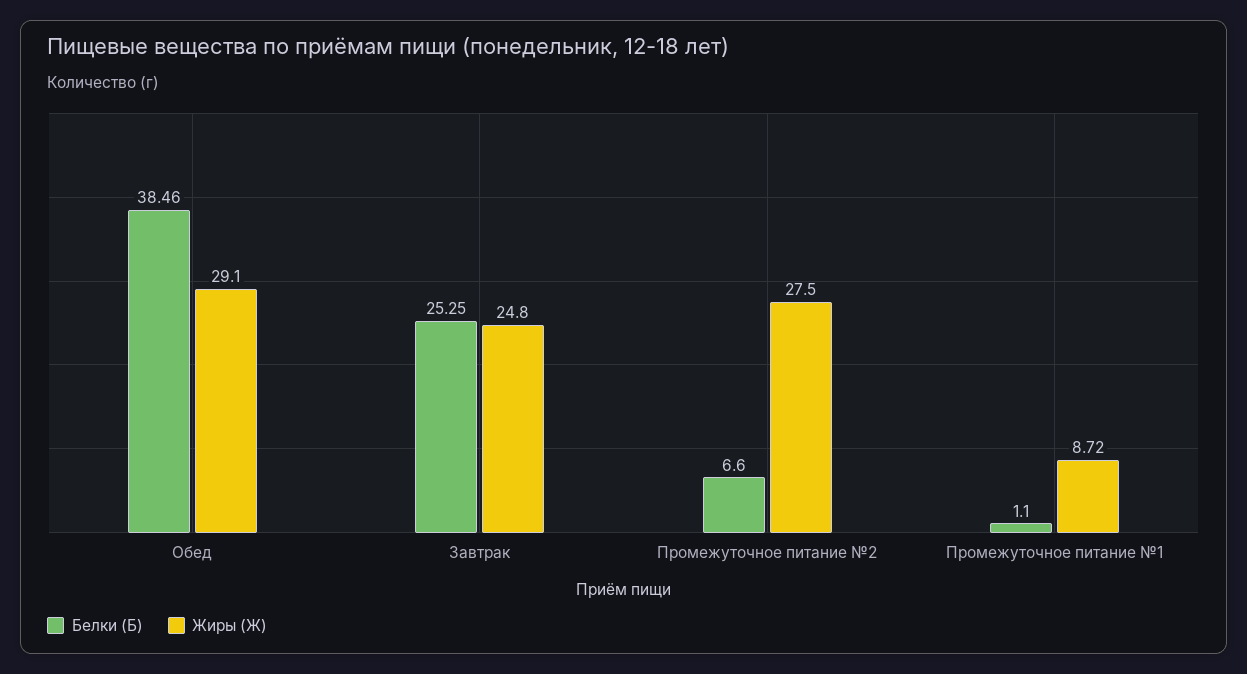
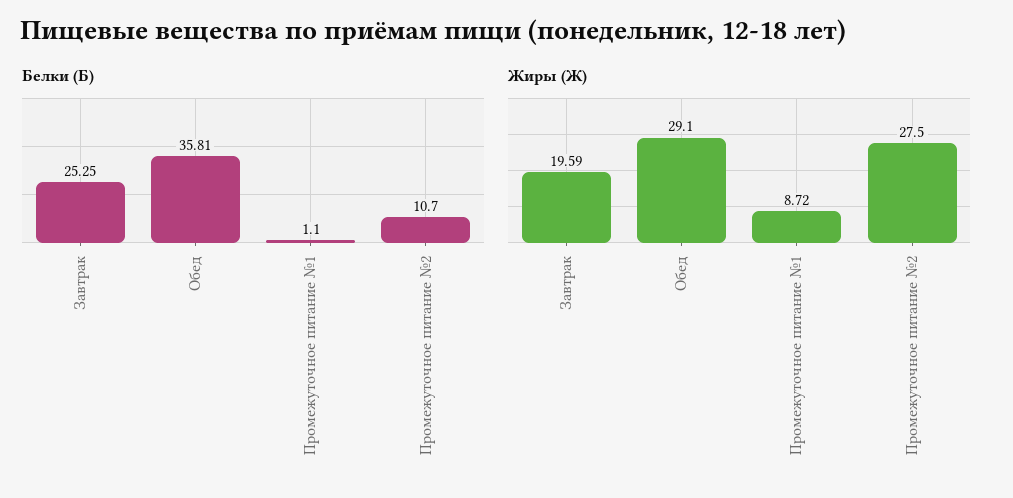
  {
    "Белки (Б)": {
-     "Обед": 38.46,
+     "Обед": 35.81,
      "Завтрак": 25.25,
-     "Промежуточное питание №2": 6.6,
+     "Промежуточное питание №2": 10.7,
      "Промежуточное питание №1": 1.1
    },
    "Жиры (Ж)": {
      "Обед": 29.1,
-     "Завтрак": 24.8,
+     "Завтрак": 19.59,
      "Промежуточное питание №2": 27.5,
      "Промежуточное питание №1": 8.72
    }
  }

